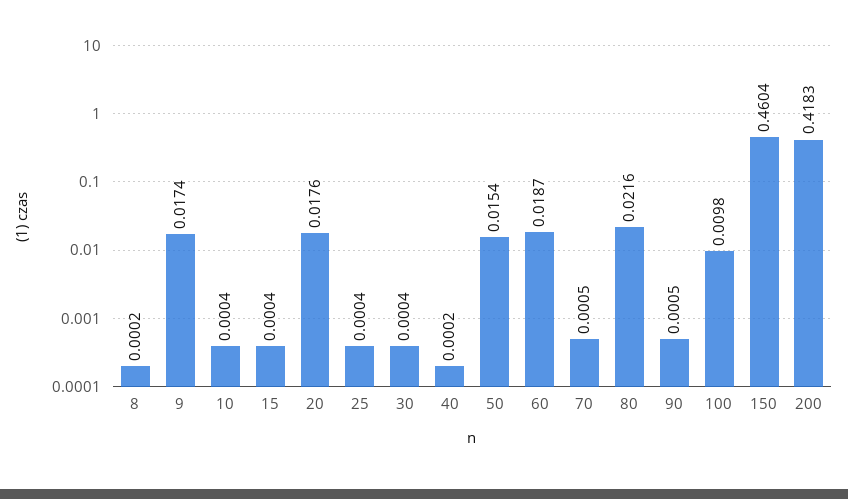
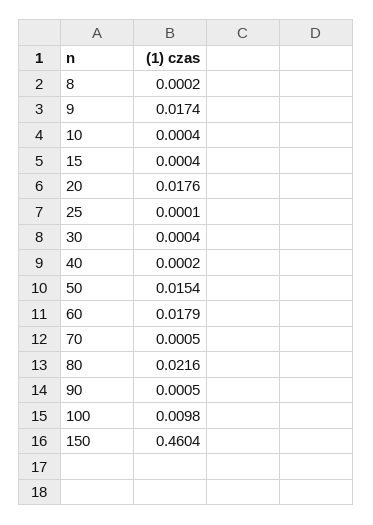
  {
    "8": 0.0002,
    "9": 0.0174,
    "10": 0.0004,
    "15": 0.0004,
    "20": 0.0176,
-   "25": 0.0004,
+   "25": 0.0001,
    "30": 0.0004,
    "40": 0.0002,
    "50": 0.0154,
-   "60": 0.0187,
+   "60": 0.0179,
    "70": 0.0005,
    "80": 0.0216,
    "90": 0.0005,
    "100": 0.0098,
-   "150": 0.4604,
+   "150": 0.4604
-   "200": 0.4183
  }

